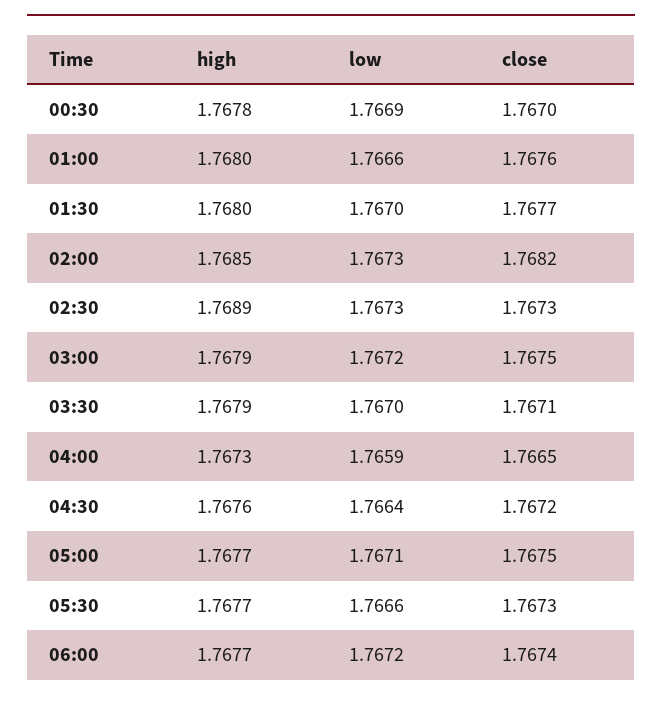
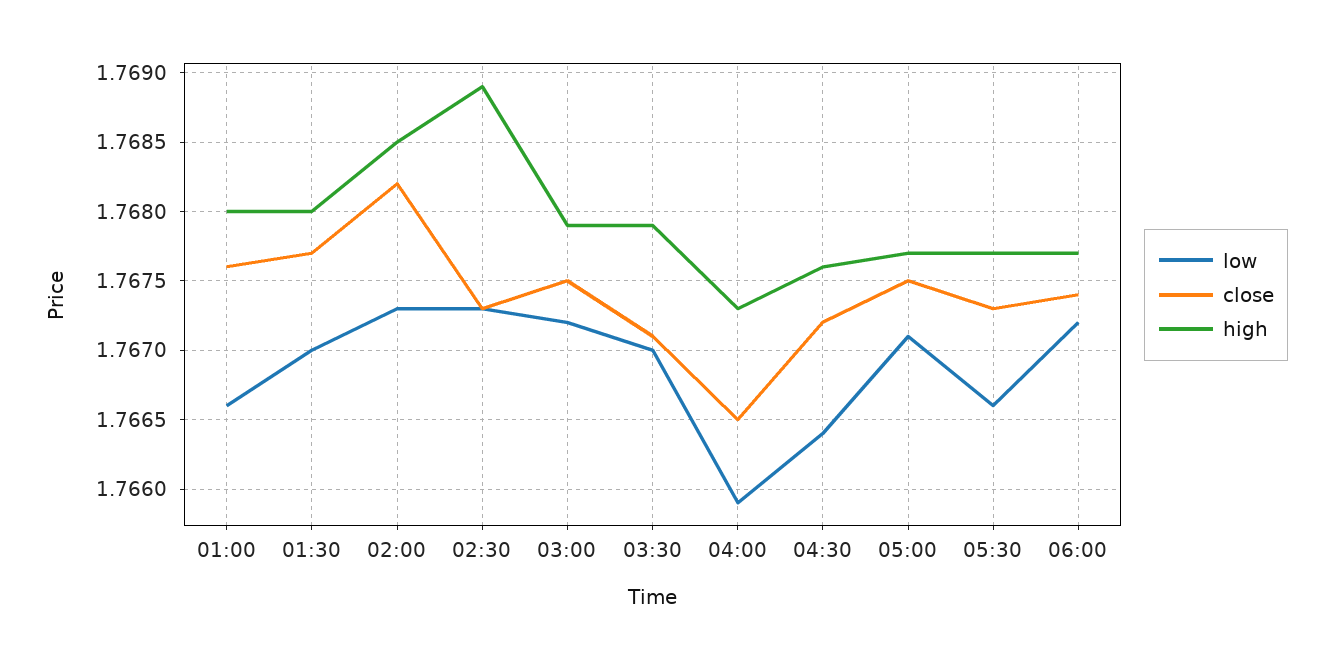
  {
    "high": {
-     "00:30": 1.7678,
      "01:00": 1.768,
      "01:30": 1.768,
      "02:00": 1.7685,
      "02:30": 1.7689,
      "03:00": 1.7679,
      "03:30": 1.7679,
      "04:00": 1.7673,
      "04:30": 1.7676,
      "05:00": 1.7677,
      "05:30": 1.7677,
      "06:00": 1.7677
    },
    "low": {
-     "00:30": 1.7669,
      "01:00": 1.7666,
      "01:30": 1.767,
      "02:00": 1.7673,
      "02:30": 1.7673,
      "03:00": 1.7672,
      "03:30": 1.767,
      "04:00": 1.7659,
      "04:30": 1.7664,
      "05:00": 1.7671,
      "05:30": 1.7666,
      "06:00": 1.7672
    },
    "close": {
-     "00:30": 1.767,
      "01:00": 1.7676,
      "01:30": 1.7677,
      "02:00": 1.7682,
      "02:30": 1.7673,
      "03:00": 1.7675,
      "03:30": 1.7671,
      "04:00": 1.7665,
      "04:30": 1.7672,
      "05:00": 1.7675,
      "05:30": 1.7673,
      "06:00": 1.7674
    }
  }

